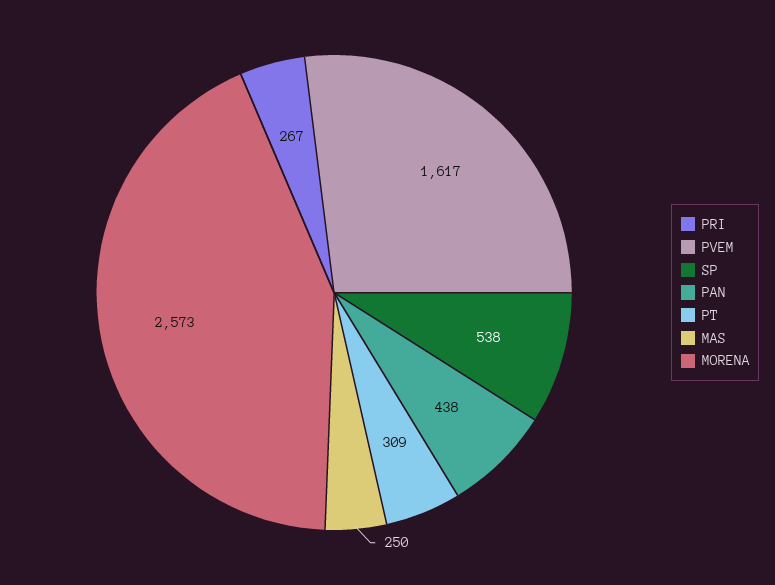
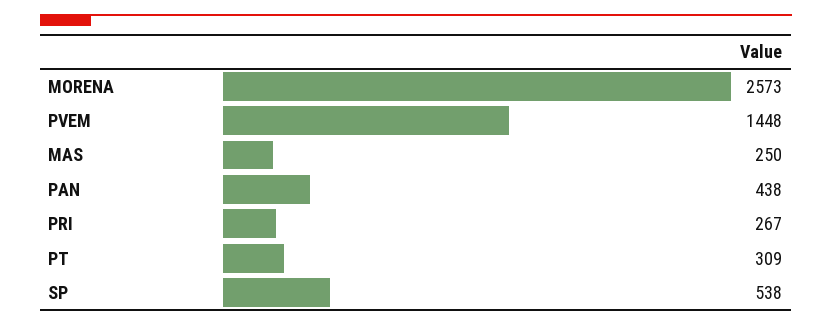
  {
    "PRI": 267,
-   "PVEM": 1617,
+   "PVEM": 1448,
    "SP": 538,
    "PAN": 438,
    "PT": 309,
    "MAS": 250,
    "MORENA": 2573
  }

